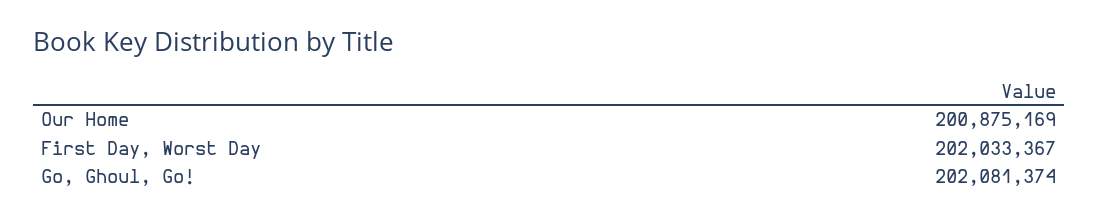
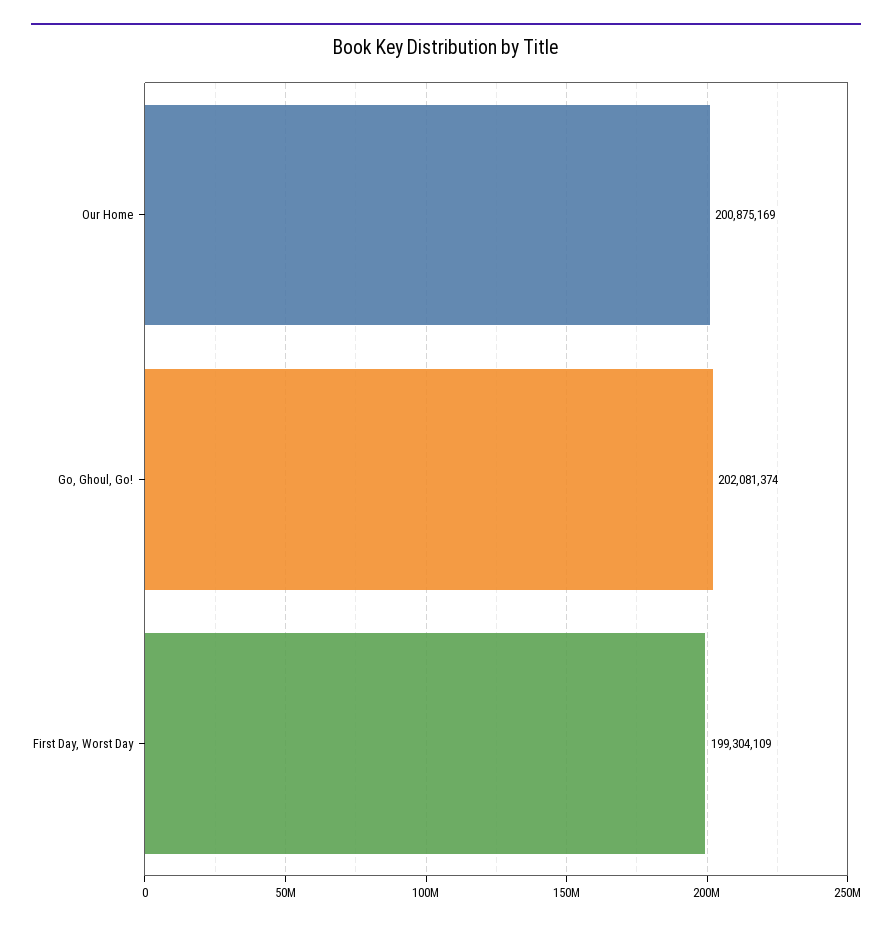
  {
    "Our Home": 200875169,
-   "First Day, Worst Day": 202033367,
+   "First Day, Worst Day": 199304109,
    "Go, Ghoul, Go!": 202081374
  }

